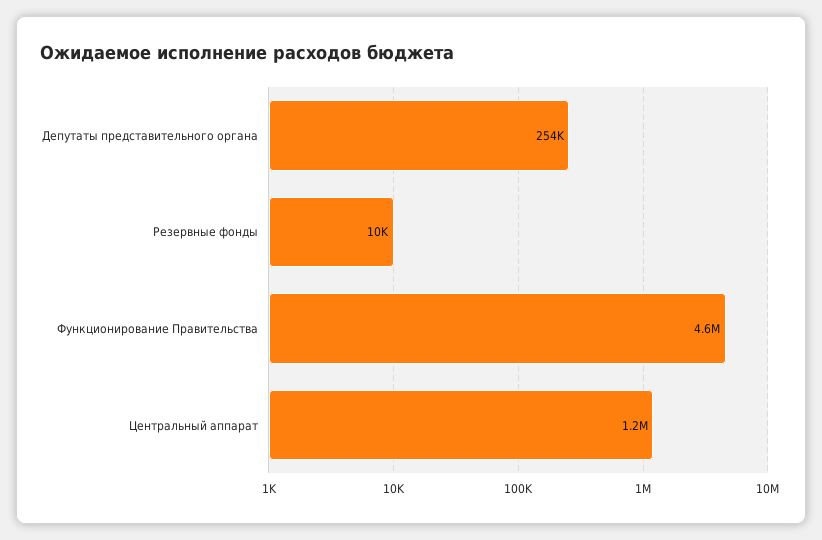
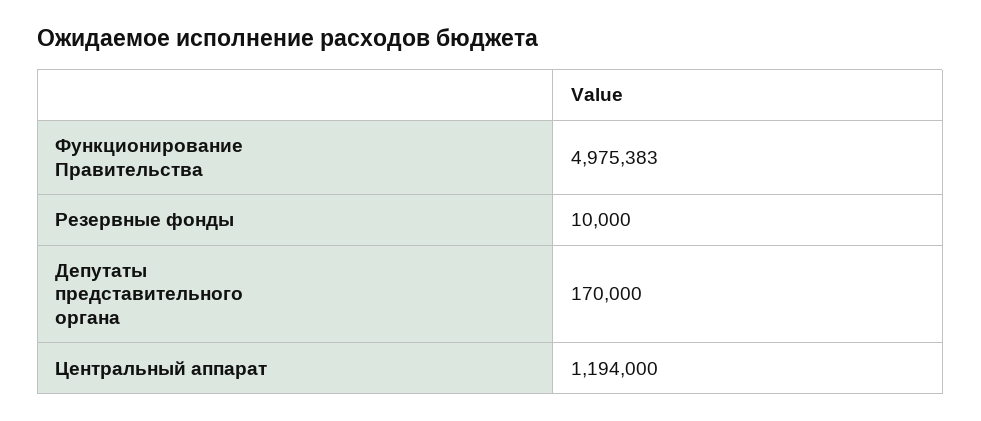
  {
-   "Депутаты представительного органа": 254000,
+   "Депутаты представительного органа": 170000,
    "Резервные фонды": 10000,
-   "Функционирование Правительства": 4600000,
+   "Функционирование Правительства": 4975383,
    "Центральный аппарат": 1194000
  }

